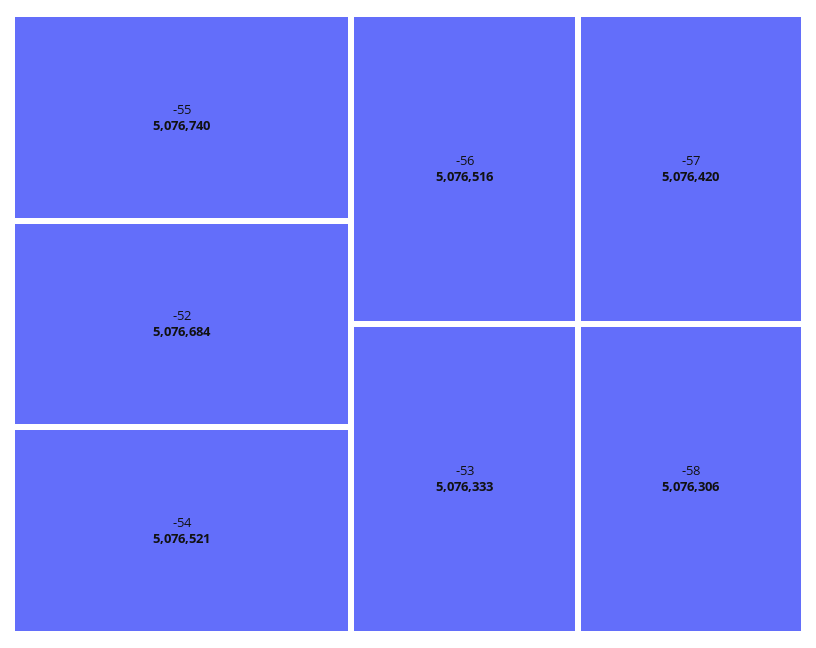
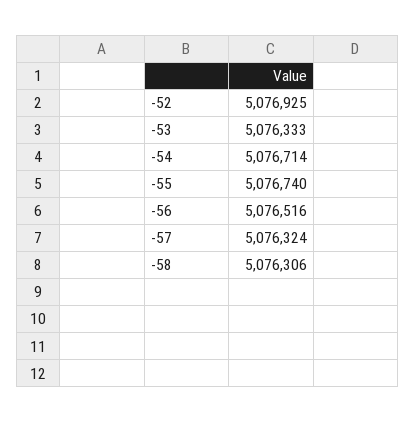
  {
    "-55": 5076740,
-   "-52": 5076684,
+   "-52": 5076925,
-   "-54": 5076521,
+   "-54": 5076714,
    "-56": 5076516,
-   "-57": 5076420,
+   "-57": 5076324,
    "-53": 5076333,
    "-58": 5076306
  }

